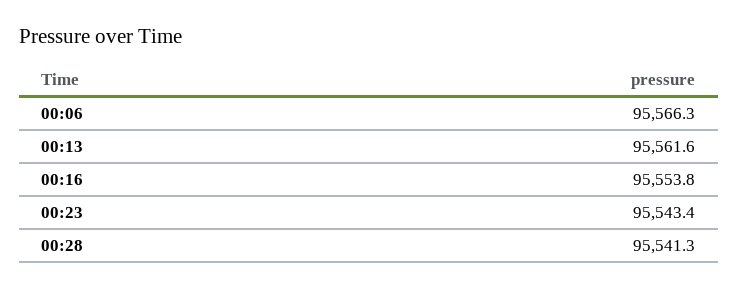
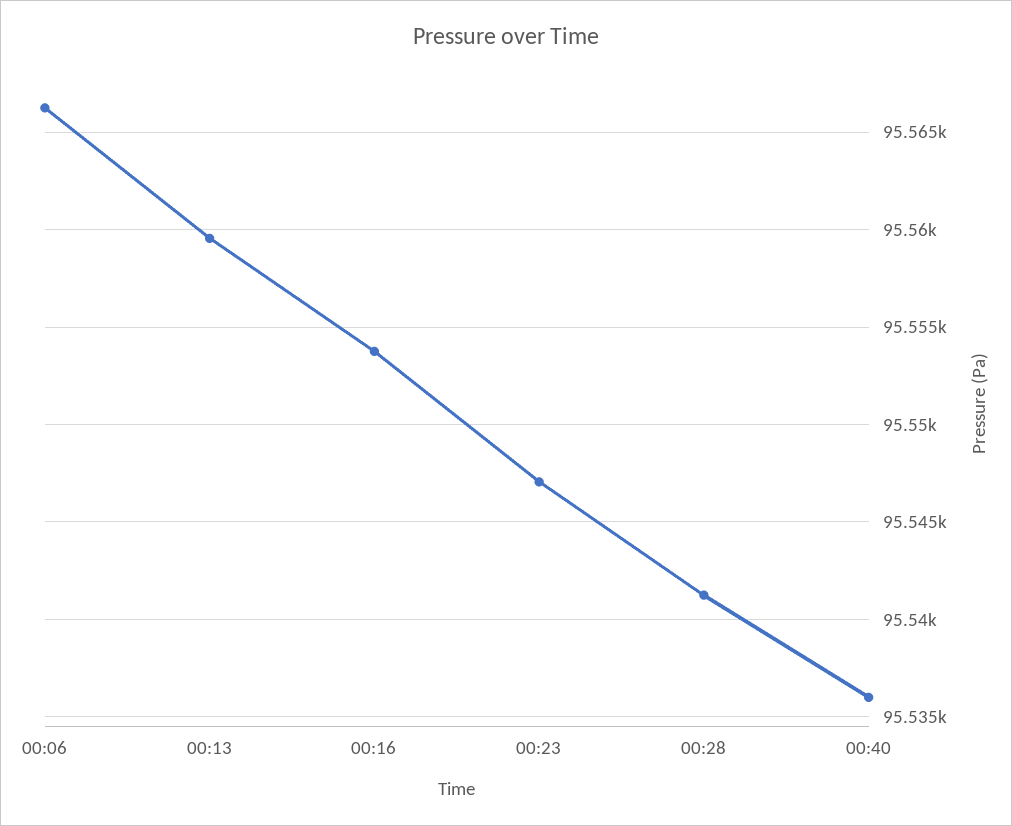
  {
    "00:06": 95566.3,
-   "00:13": 95561.6,
+   "00:13": 95559.5,
    "00:16": 95553.8,
-   "00:23": 95543.4,
+   "00:23": 95547,
-   "00:28": 95541.3
+   "00:28": 95541.3,
+   "00:40": 95536
  }

